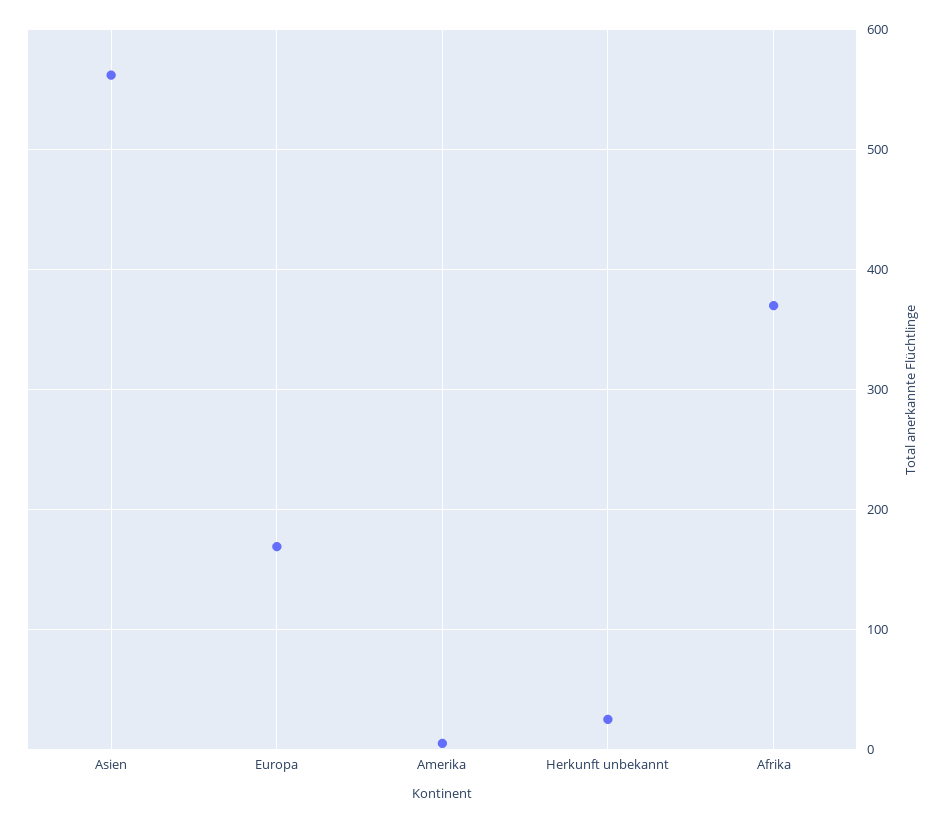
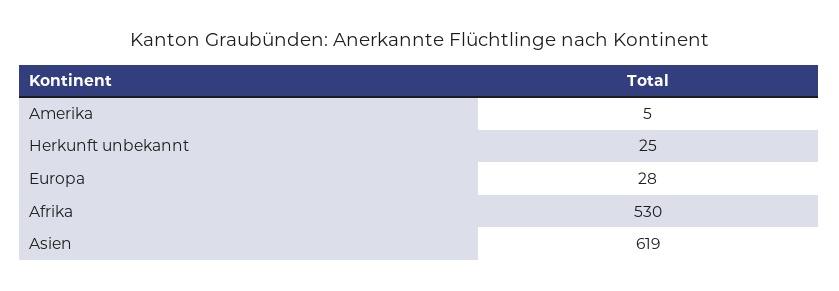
  {
-   "Asien": 560,
+   "Asien": 619,
-   "Europa": 170,
+   "Europa": 28,
    "Amerika": 5,
    "Herkunft unbekannt": 25,
-   "Afrika": 370
+   "Afrika": 530
  }

